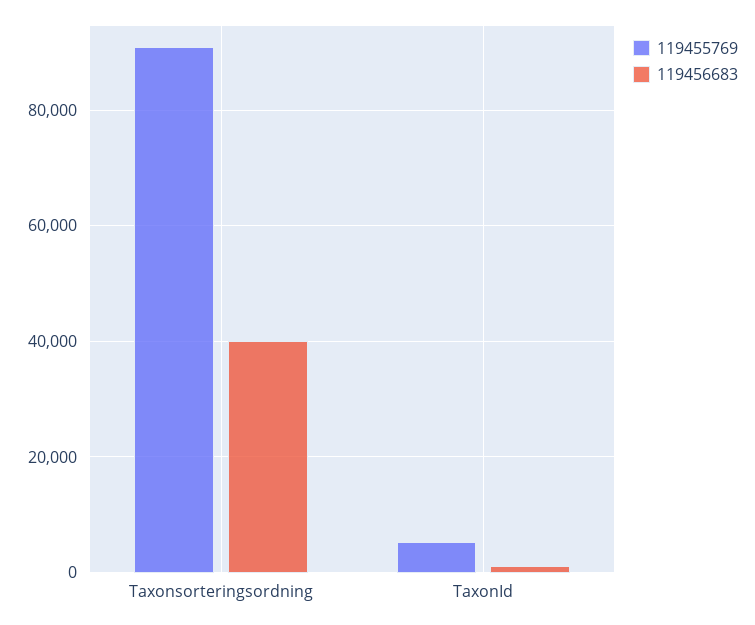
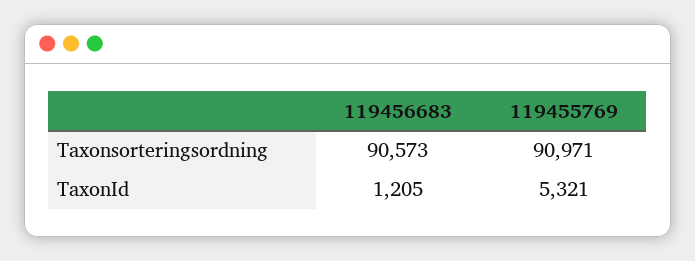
  {
    "119455769": {
      "Taxonsorteringsordning": 90971,
      "TaxonId": 5321
    },
    "119456683": {
-     "Taxonsorteringsordning": 40000,
+     "Taxonsorteringsordning": 90573,
      "TaxonId": 1205
    }
  }

